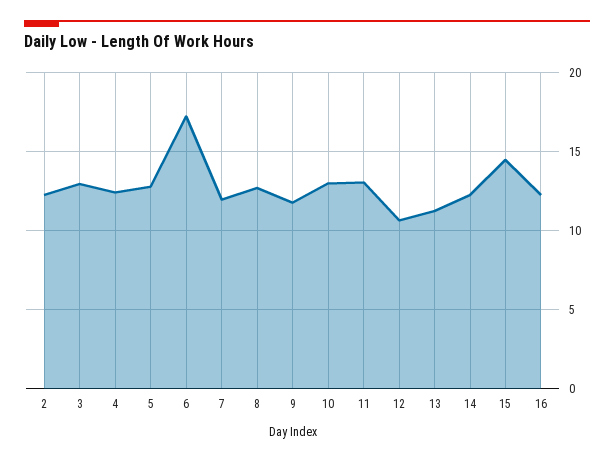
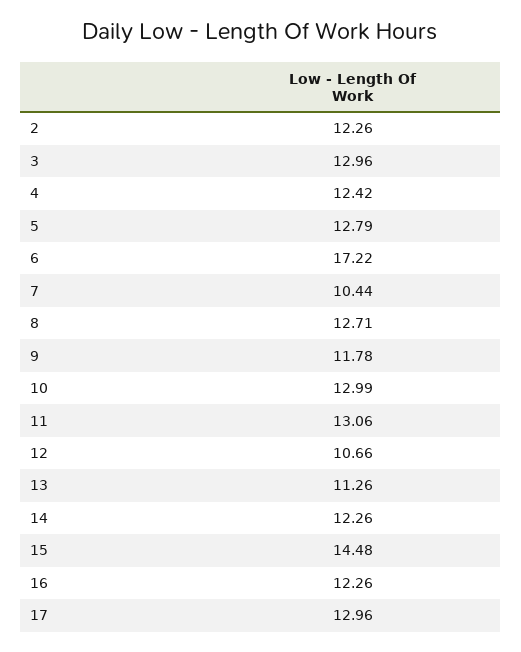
  {
    "2": 12.26,
    "3": 12.96,
    "4": 12.42,
    "5": 12.79,
    "6": 17.22,
-   "7": 12,
+   "7": 10.44,
    "8": 12.71,
    "9": 11.78,
    "10": 12.99,
    "11": 13.06,
    "12": 10.66,
    "13": 11.26,
    "14": 12.26,
    "15": 14.48,
-   "16": 12.26
+   "16": 12.26,
+   "17": 12.96
  }

